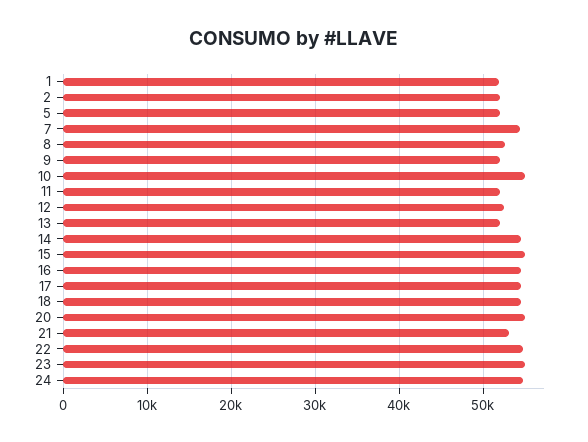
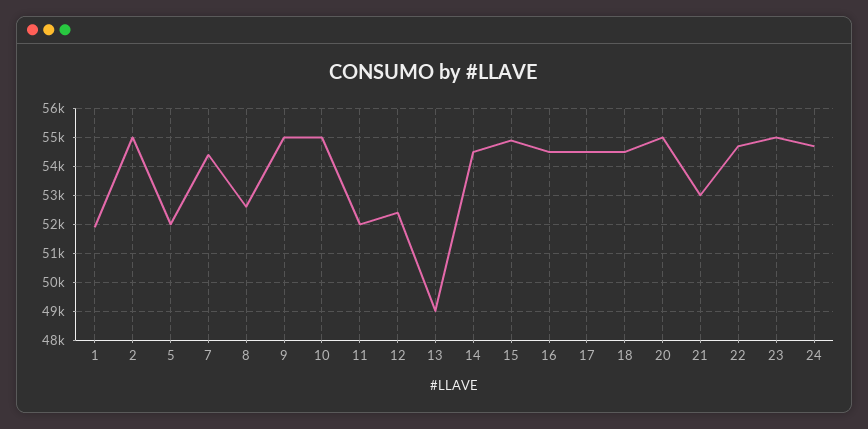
  {
    "1": 52000,
-   "2": 52000,
+   "2": 55000,
    "5": 52000,
    "7": 54500,
    "8": 52500,
-   "9": 52000,
+   "9": 55000,
    "10": 55000,
    "11": 52000,
    "12": 52500,
-   "13": 52000,
+   "13": 49000,
    "14": 54500,
    "15": 55000,
    "16": 54500,
    "17": 54500,
    "18": 54500,
    "20": 55000,
    "21": 53000,
    "22": 54750,
    "23": 55000,
    "24": 54750
  }

